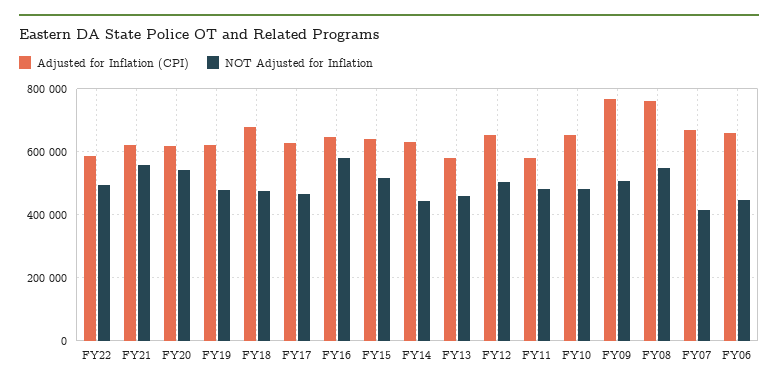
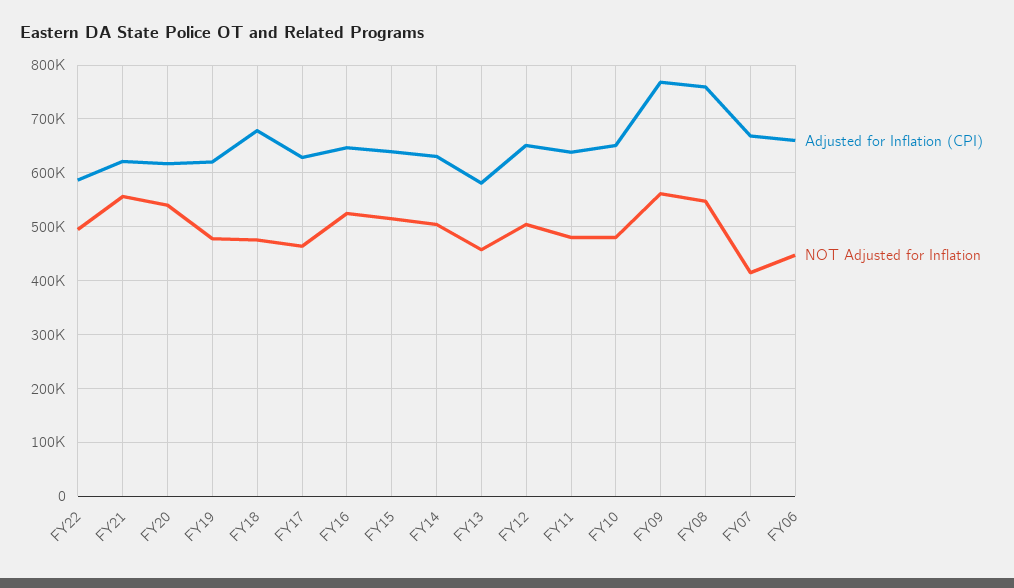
  {
    "Adjusted for Inflation (CPI)": {
      "FY22": 580000,
      "FY21": 620000,
      "FY20": 620000,
      "FY19": 620000,
      "FY18": 680000,
      "FY17": 620000,
      "FY16": 640000,
      "FY15": 640000,
      "FY14": 640000,
      "FY13": 580000,
      "FY12": 660000,
-     "FY11": 580000,
+     "FY11": 640000,
      "FY10": 660000,
      "FY09": 760000,
      "FY08": 760000,
      "FY07": 660000,
      "FY06": 660000
    },
    "NOT Adjusted for Inflation": {
      "FY22": 500000,
      "FY21": 560000,
      "FY20": 540000,
      "FY19": 480000,
      "FY18": 480000,
      "FY17": 460000,
-     "FY16": 580000,
+     "FY16": 520000,
      "FY15": 520000,
-     "FY14": 440000,
+     "FY14": 500000,
      "FY13": 460000,
      "FY12": 500000,
      "FY11": 480000,
      "FY10": 480000,
-     "FY09": 500000,
+     "FY09": 560000,
      "FY08": 540000,
      "FY07": 420000,
      "FY06": 440000
    }
  }

